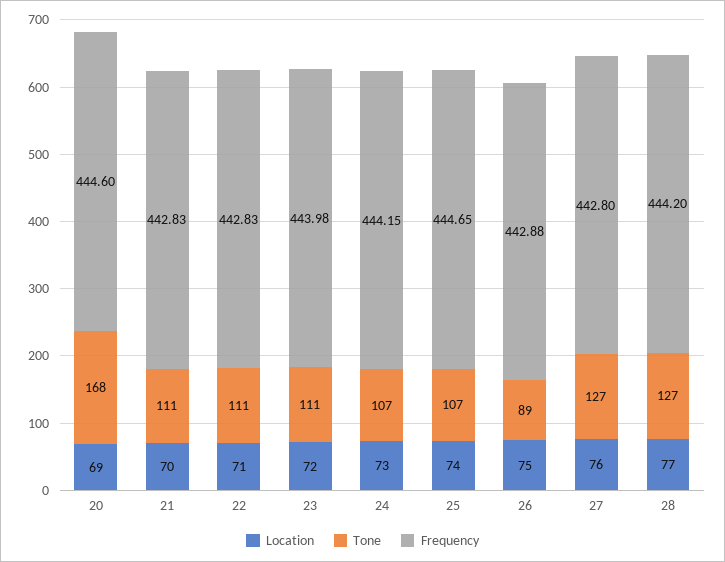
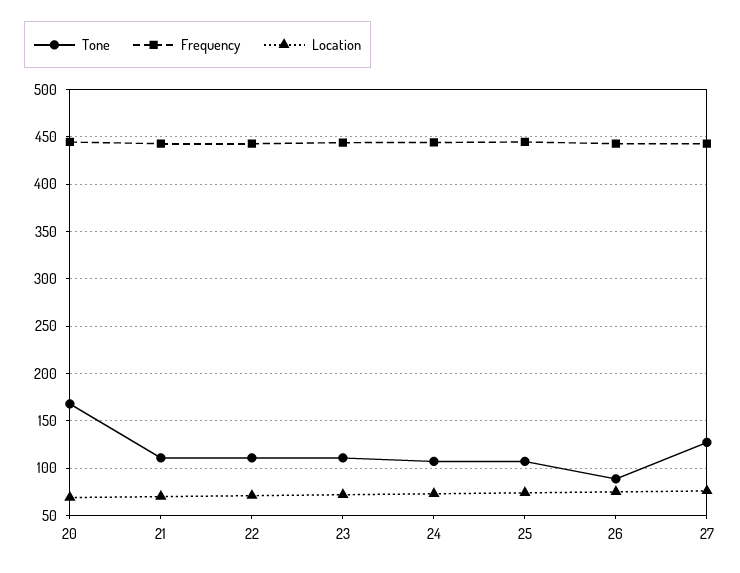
  {
    "Location": {
      "20": 69,
      "21": 70,
      "22": 71,
      "23": 72,
      "24": 73,
      "25": 74,
      "26": 75,
-     "27": 76,
+     "27": 76
-     "28": 77
    },
    "Tone": {
      "20": 168,
      "21": 111,
      "22": 111,
      "23": 111,
      "24": 107,
      "25": 107,
      "26": 89,
-     "27": 127,
+     "27": 127
-     "28": 127
    },
    "Frequency": {
      "20": 444.6,
      "21": 442.83,
      "22": 442.83,
      "23": 443.98,
      "24": 444.15,
      "25": 444.65,
      "26": 442.88,
-     "27": 442.8,
+     "27": 442.8
-     "28": 444.2
    }
  }

